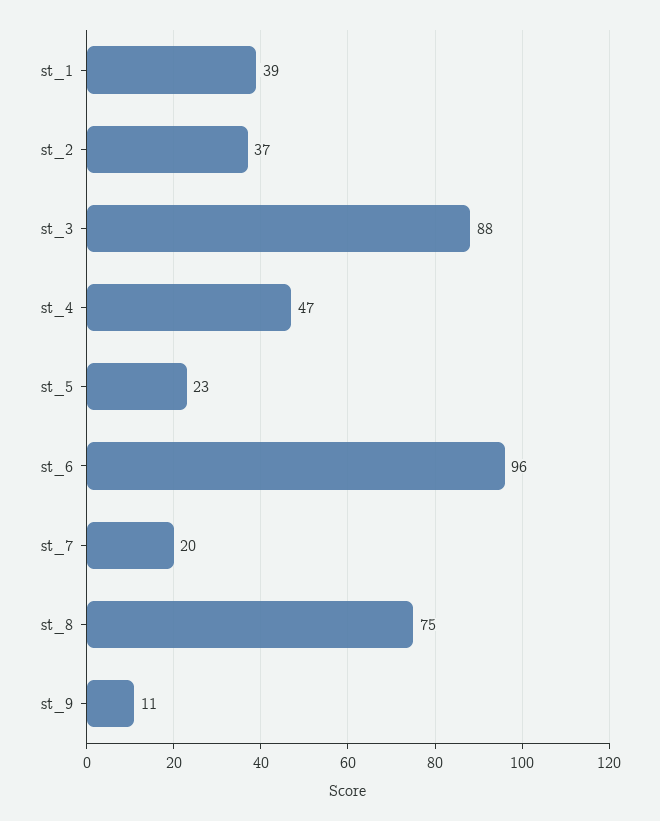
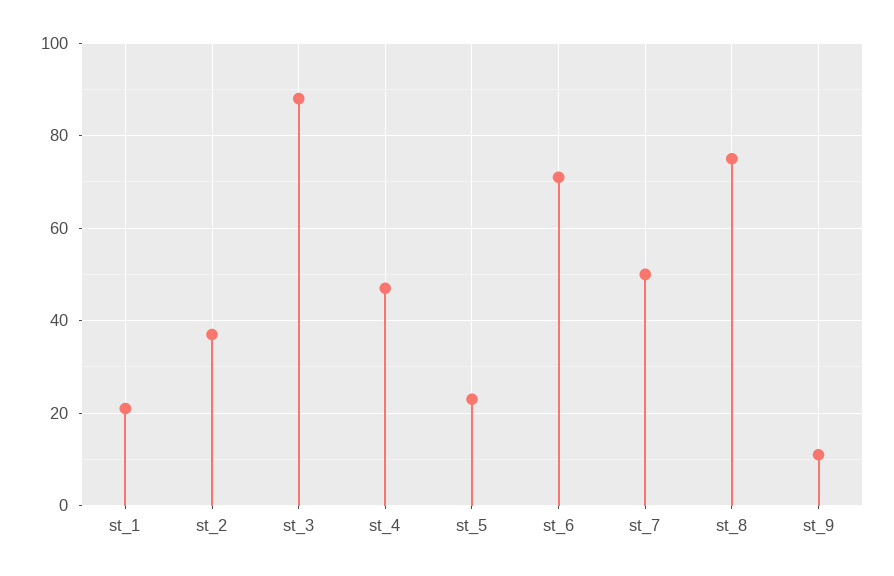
  {
-   "st_1": 39,
+   "st_1": 20,
    "st_2": 37,
    "st_3": 88,
    "st_4": 47,
    "st_5": 23,
-   "st_6": 96,
+   "st_6": 70,
-   "st_7": 20,
+   "st_7": 50,
    "st_8": 75,
    "st_9": 11
  }

